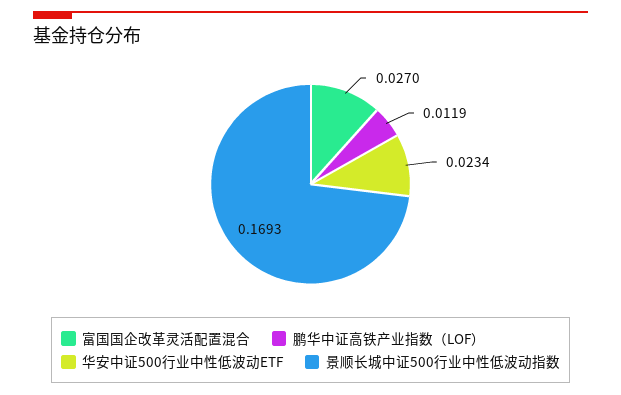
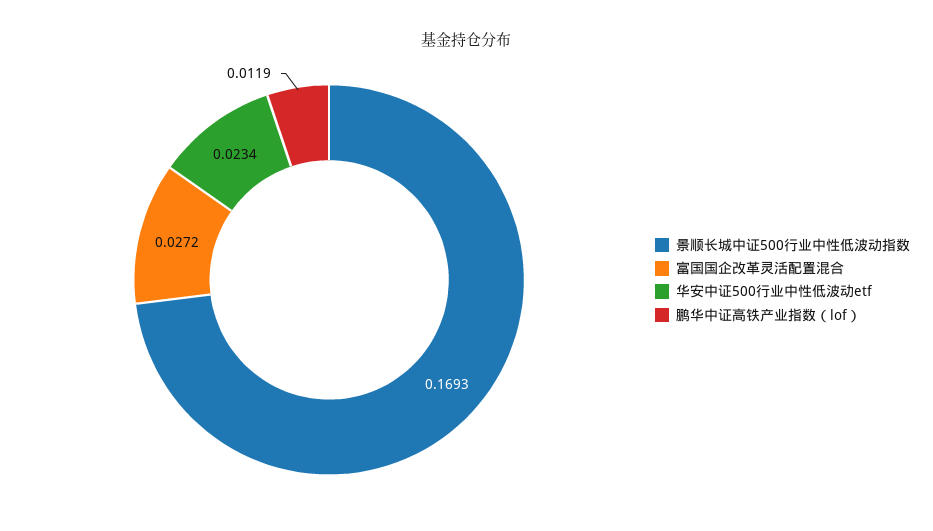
  {
-   "富国国企改革灵活配置混合": 0.027,
+   "富国国企改革灵活配置混合": 0.0272,
    "鹏华中证高铁产业指数（LOF）": 0.0119,
    "华安中证500行业中性低波动ETF": 0.0234,
    "景顺长城中证500行业中性低波动指数": 0.1693
  }

